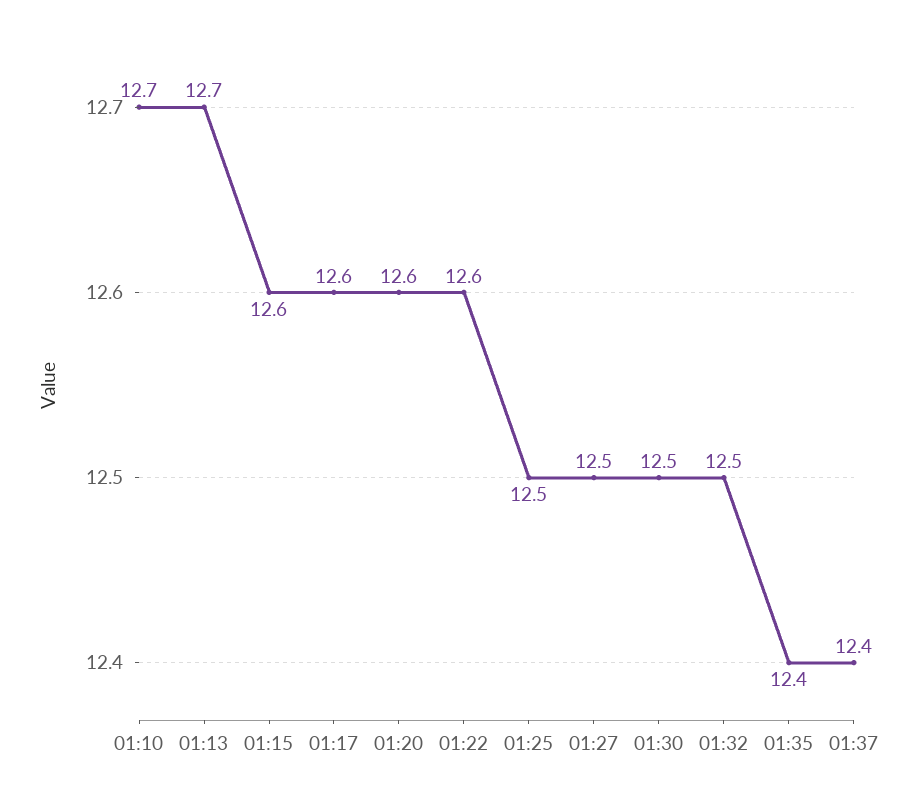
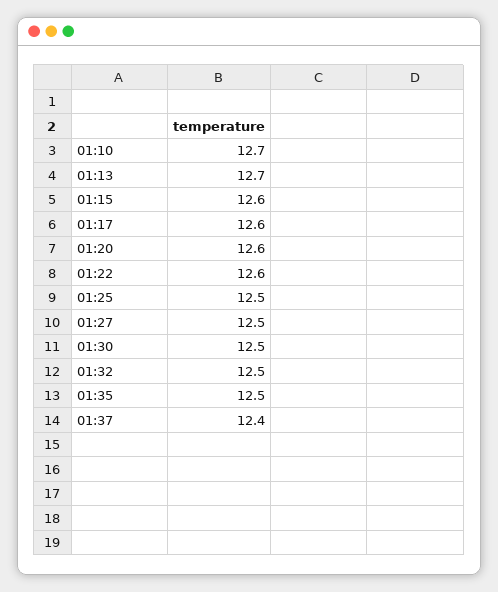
  {
    "01:10": 12.7,
    "01:13": 12.7,
    "01:15": 12.6,
    "01:17": 12.6,
    "01:20": 12.6,
    "01:22": 12.6,
    "01:25": 12.5,
    "01:27": 12.5,
    "01:30": 12.5,
    "01:32": 12.5,
-   "01:35": 12.4,
+   "01:35": 12.5,
    "01:37": 12.4
  }

